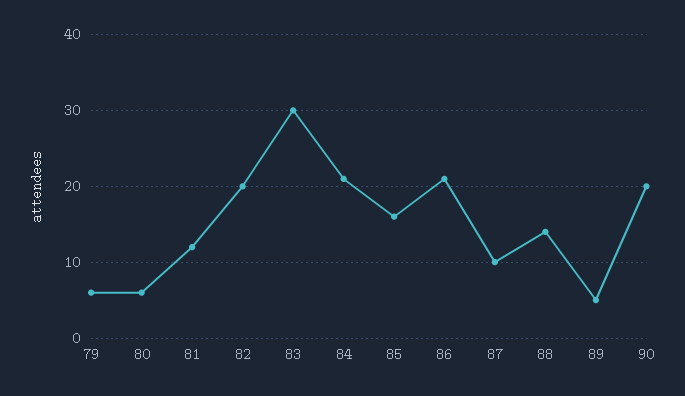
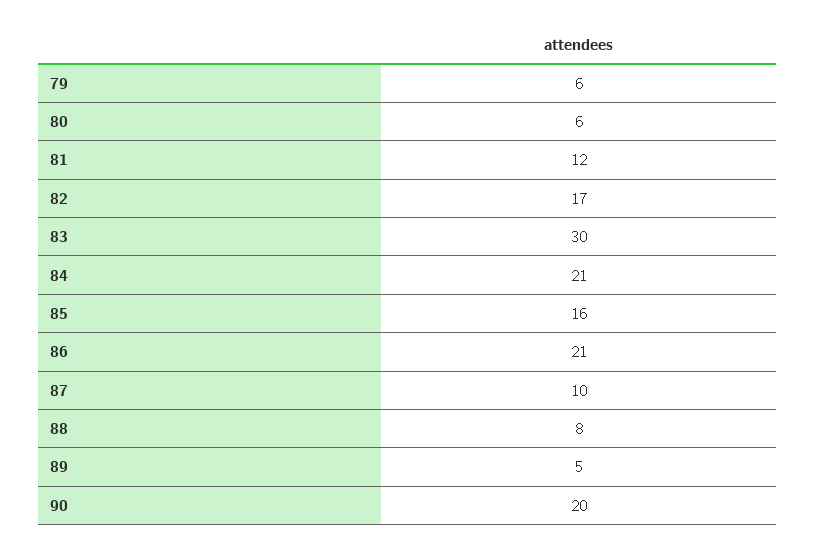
  {
    "79": 6,
    "80": 6,
    "81": 12,
-   "82": 20,
+   "82": 17,
    "83": 30,
    "84": 21,
    "85": 16,
    "86": 21,
    "87": 10,
-   "88": 14,
+   "88": 8,
    "89": 5,
    "90": 20
  }

